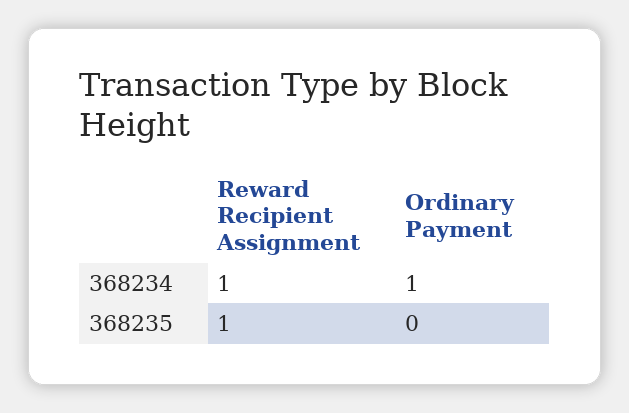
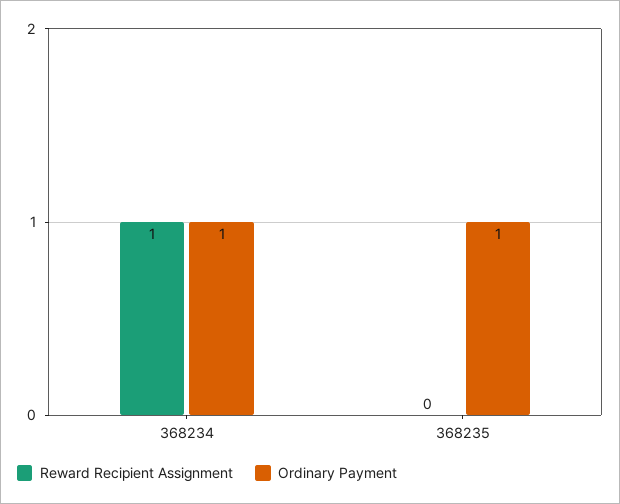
  {
    "Reward Recipient Assignment": {
      "368234": 1,
-     "368235": 1
+     "368235": 0
    },
    "Ordinary Payment": {
      "368234": 1,
-     "368235": 0
+     "368235": 1
    }
  }

